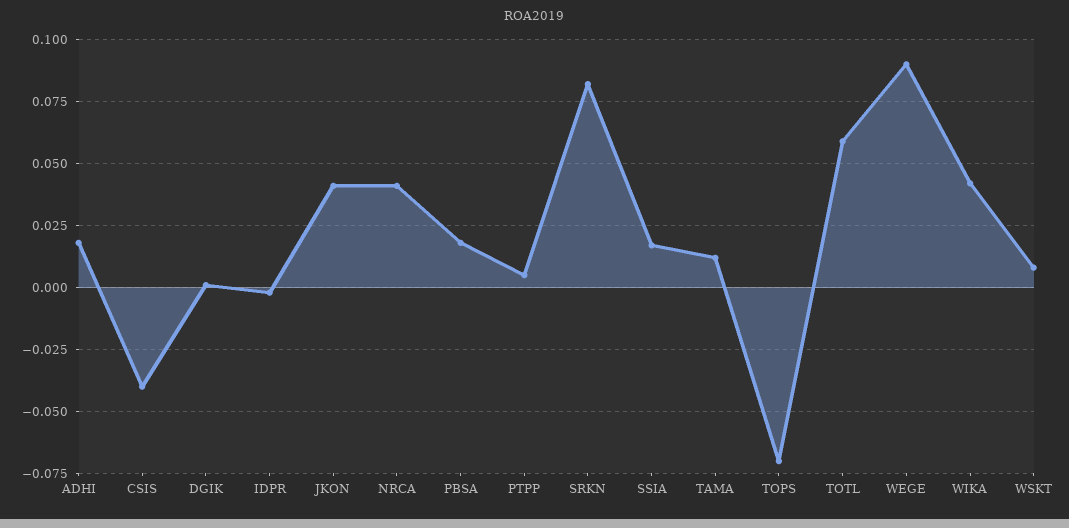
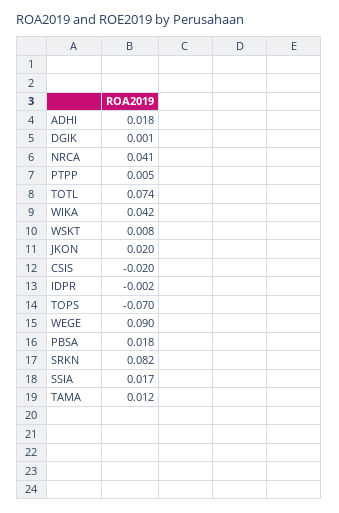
  {
    "ADHI": 0.018,
-   "CSIS": -0.04,
+   "CSIS": -0.02,
    "DGIK": 0.001,
    "IDPR": -0.002,
-   "JKON": 0.04,
+   "JKON": 0.02,
    "NRCA": 0.041,
    "PBSA": 0.018,
    "PTPP": 0.005,
    "SRKN": 0.082,
    "SSIA": 0.017,
    "TAMA": 0.012,
    "TOPS": -0.07,
-   "TOTL": 0.06,
+   "TOTL": 0.074,
    "WEGE": 0.09,
    "WIKA": 0.042,
    "WSKT": 0.008
  }

